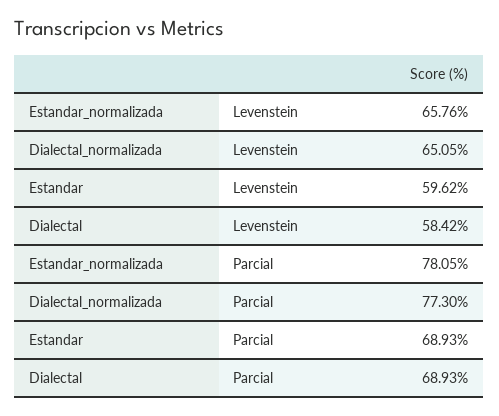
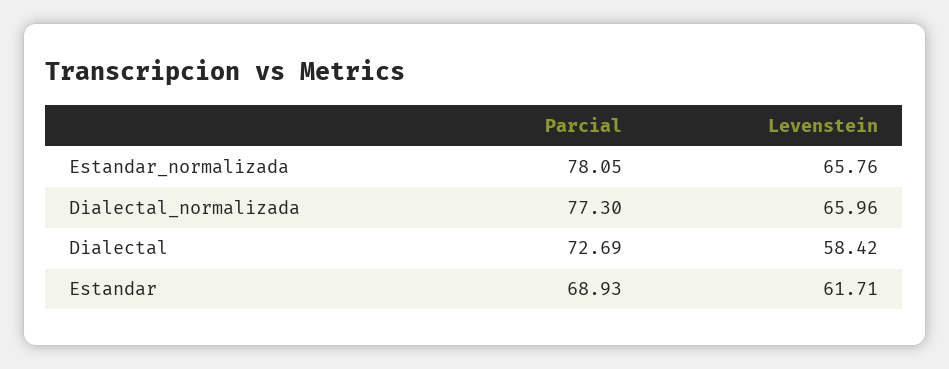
  {
    "Estandar_normalizada": {
      "Levenstein": 65.76,
      "Parcial": 78.05
    },
    "Dialectal_normalizada": {
-     "Levenstein": 65.05,
+     "Levenstein": 65.96,
      "Parcial": 77.3
    },
    "Estandar": {
-     "Levenstein": 59.62,
+     "Levenstein": 61.71,
      "Parcial": 68.93
    },
    "Dialectal": {
      "Levenstein": 58.42,
-     "Parcial": 68.93
+     "Parcial": 72.69
    }
  }

